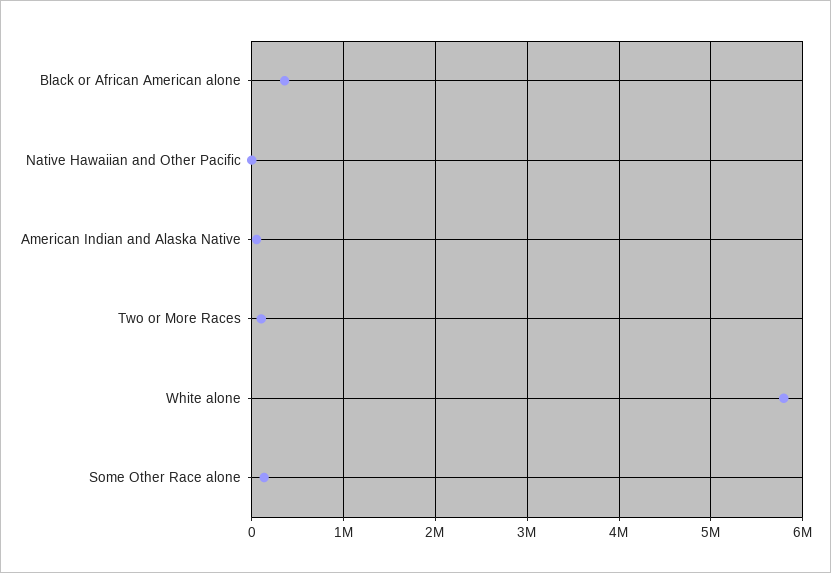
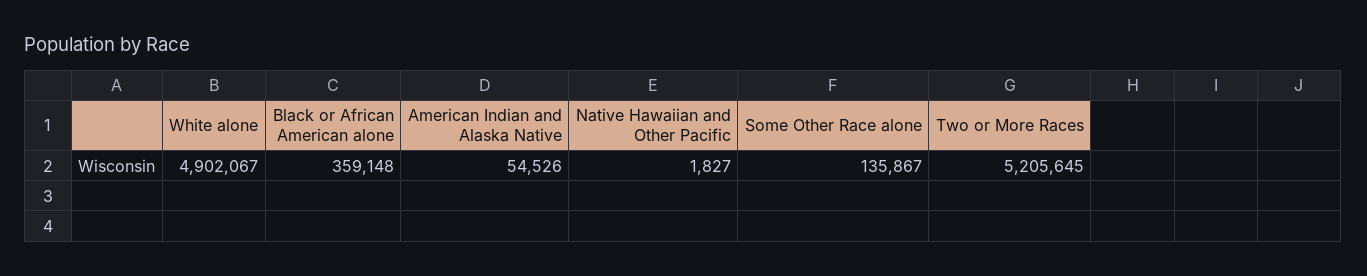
  {
    "Black or African American alone": 359148,
    "Native Hawaiian and Other Pacific": 1827,
    "American Indian and Alaska Native": 54526,
-   "Two or More Races": 100000,
+   "Two or More Races": 5205645,
-   "White alone": 5800000,
+   "White alone": 4902067,
    "Some Other Race alone": 135867
  }

